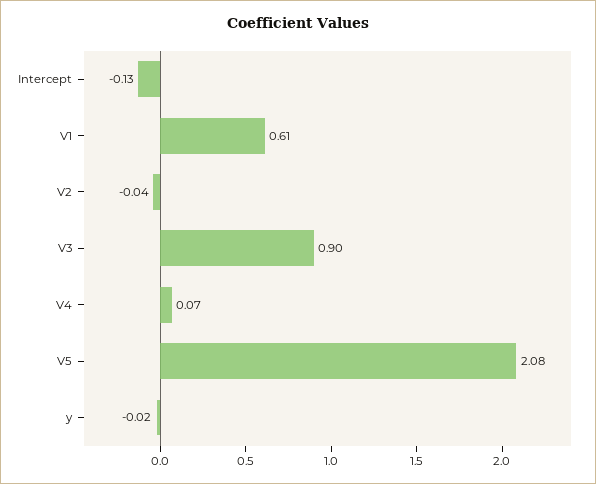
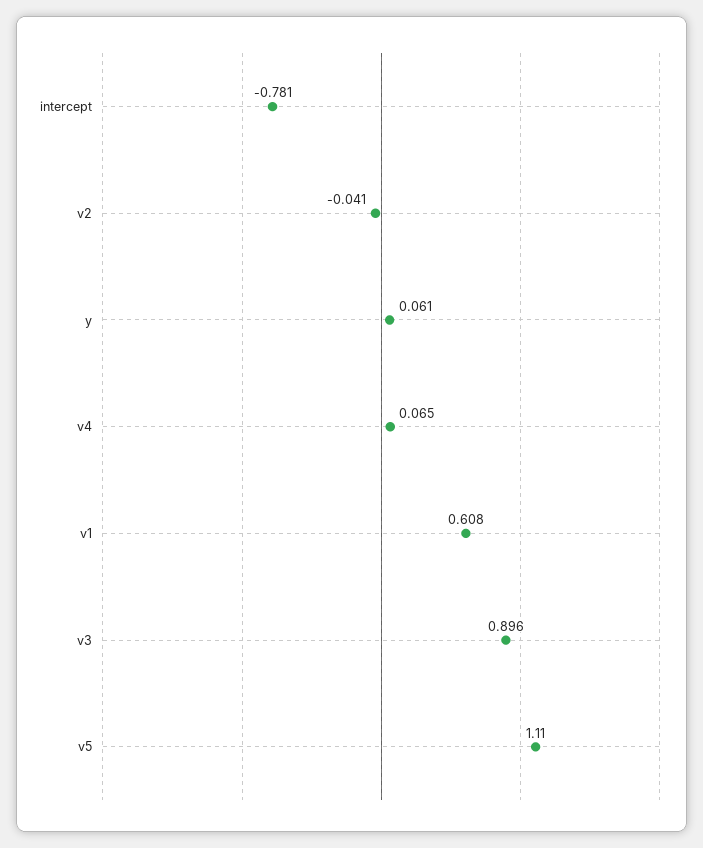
  {
-   "Intercept": -0.13,
+   "Intercept": -0.781,
    "V1": 0.608,
    "V2": -0.041,
    "V3": 0.896,
    "V4": 0.065,
-   "V5": 2.08,
+   "V5": 1.11,
-   "y": -0.02
+   "y": 0.061
  }

